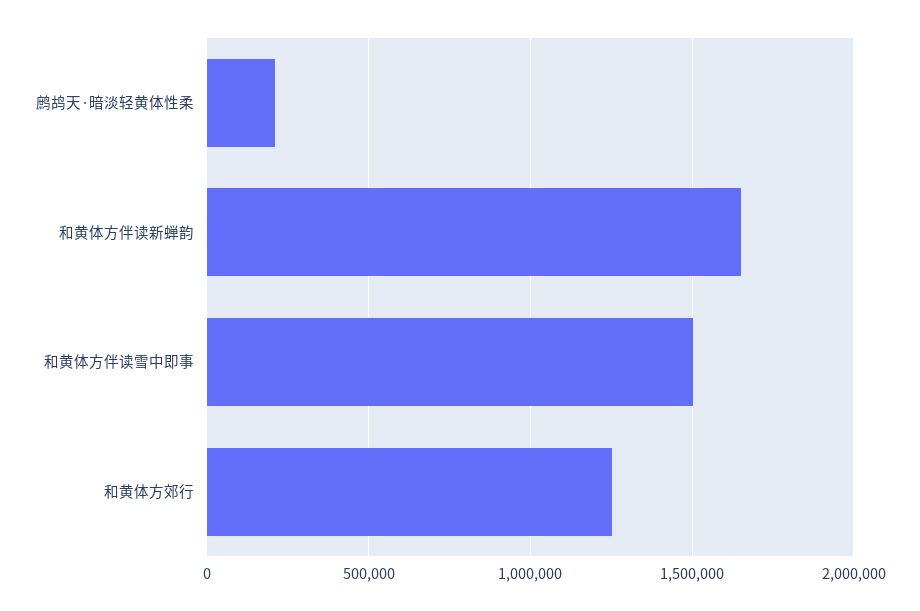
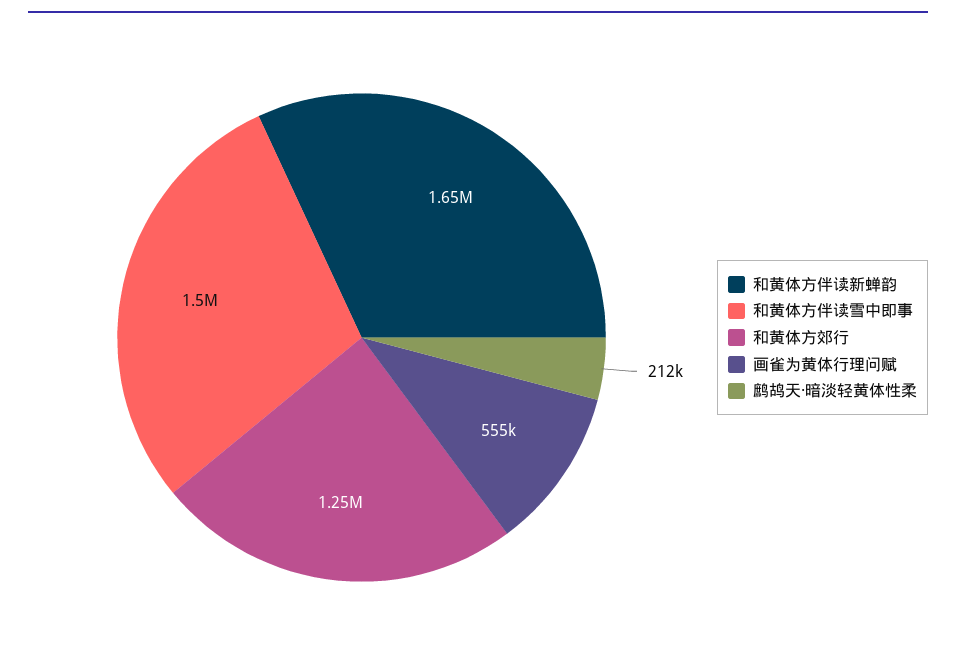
  {
    "鹧鸪天·暗淡轻黄体性柔": 212000,
    "和黄体方伴读新蝉韵": 1650000,
    "和黄体方伴读雪中即事": 1500000,
-   "和黄体方郊行": 1250000
+   "和黄体方郊行": 1250000,
+   "画雀为黄体行理问赋": 555000
  }

